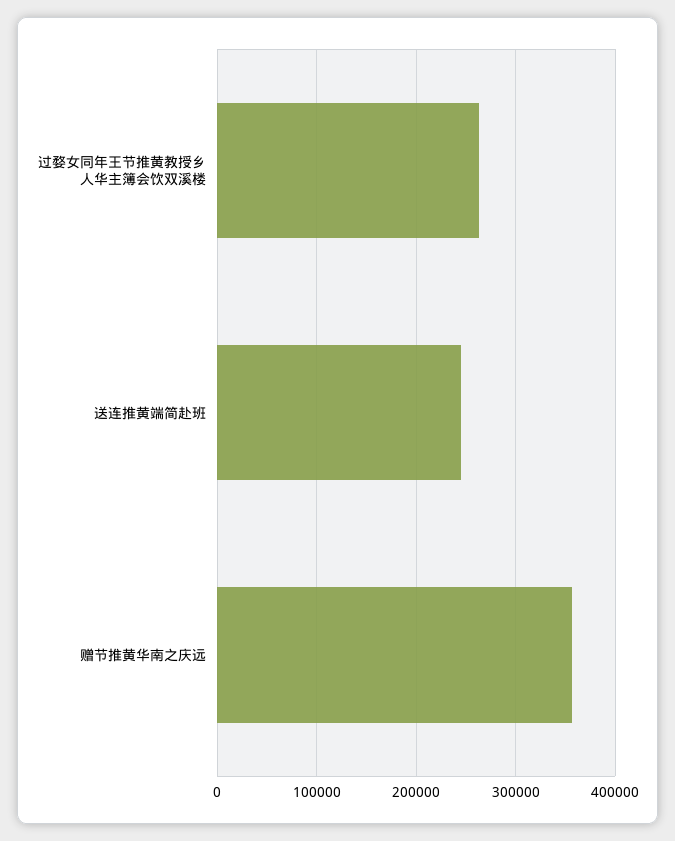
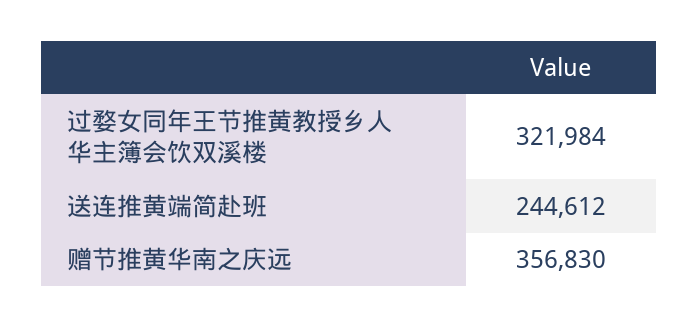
  {
-   "过婺女同年王节推黄教授乡人华主簿会饮双溪楼": 260000,
+   "过婺女同年王节推黄教授乡人华主簿会饮双溪楼": 321984,
    "送连推黄端简赴班": 244612,
    "赠节推黄华南之庆远": 356830
  }

